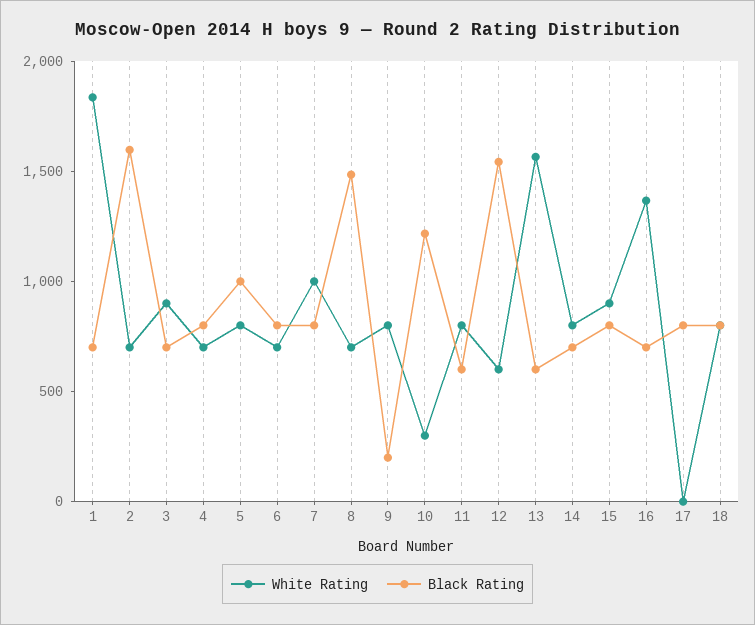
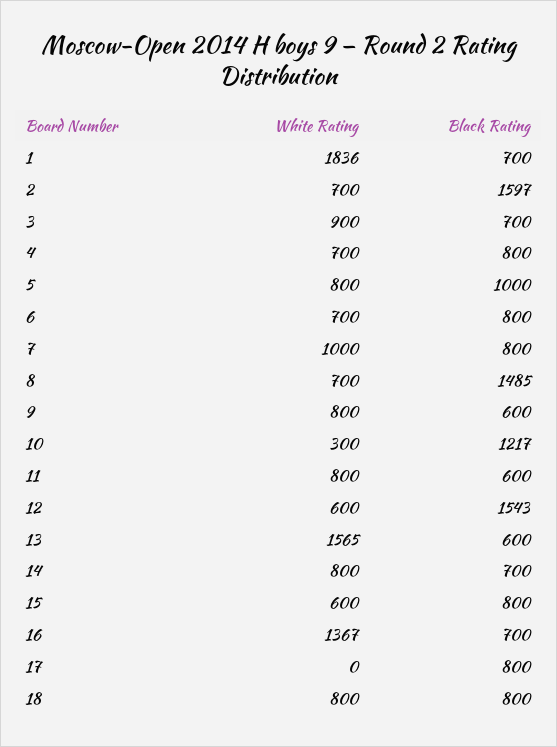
  {
    "White Rating": {
      "1": 1836,
      "2": 700,
      "3": 900,
      "4": 700,
      "5": 800,
      "6": 700,
      "7": 1000,
      "8": 700,
      "9": 800,
      "10": 300,
      "11": 800,
      "12": 600,
      "13": 1565,
      "14": 800,
-     "15": 900,
+     "15": 600,
      "16": 1367,
      "17": 0,
      "18": 800
    },
    "Black Rating": {
      "1": 700,
      "2": 1597,
      "3": 700,
      "4": 800,
      "5": 1000,
      "6": 800,
      "7": 800,
      "8": 1485,
-     "9": 200,
+     "9": 600,
      "10": 1217,
      "11": 600,
      "12": 1543,
      "13": 600,
      "14": 700,
      "15": 800,
      "16": 700,
      "17": 800,
      "18": 800
    }
  }

